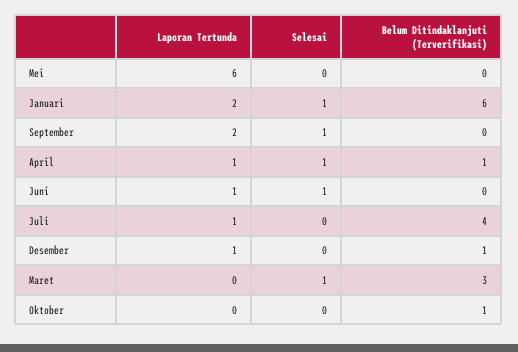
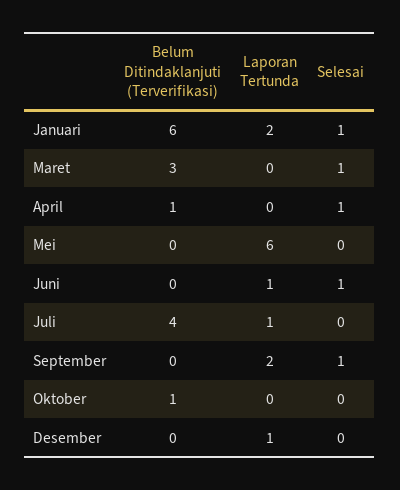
  {
    "Laporan Tertunda": {
      "Mei": 6,
      "Januari": 2,
      "September": 2,
-     "April": 1,
+     "April": 0,
      "Juni": 1,
      "Juli": 1,
      "Desember": 1,
      "Maret": 0,
      "Oktober": 0
    },
    "Selesai": {
      "Mei": 0,
      "Januari": 1,
      "September": 1,
      "April": 1,
      "Juni": 1,
      "Juli": 0,
      "Desember": 0,
      "Maret": 1,
      "Oktober": 0
    },
    "Belum Ditindaklanjuti (Terverifikasi)": {
      "Mei": 0,
      "Januari": 6,
      "September": 0,
      "April": 1,
      "Juni": 0,
      "Juli": 4,
-     "Desember": 1,
+     "Desember": 0,
      "Maret": 3,
      "Oktober": 1
    }
  }

